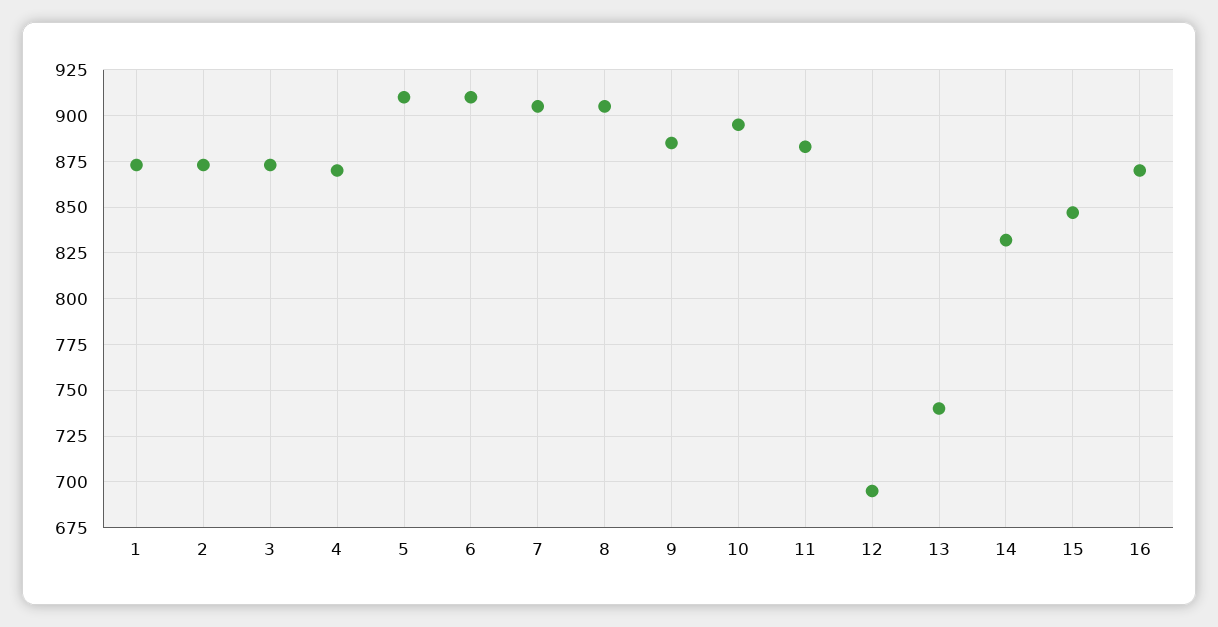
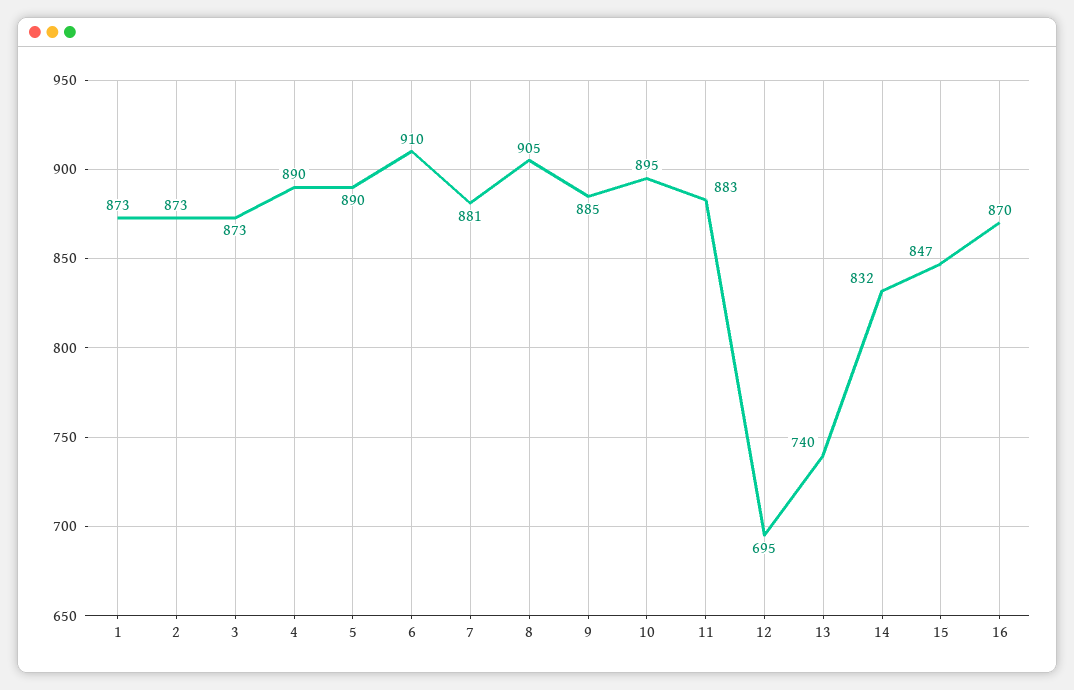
  {
    "1": 873,
    "2": 873,
    "3": 873,
-   "4": 870,
+   "4": 890,
-   "5": 910,
+   "5": 890,
    "6": 910,
-   "7": 905,
+   "7": 881,
    "8": 905,
    "9": 885,
    "10": 895,
    "11": 883,
    "12": 695,
    "13": 740,
    "14": 832,
    "15": 847,
    "16": 870
  }

